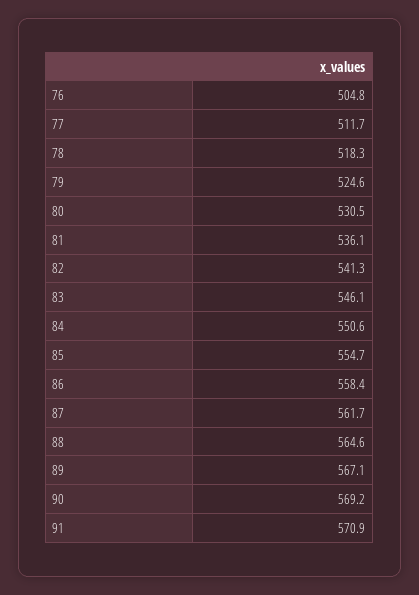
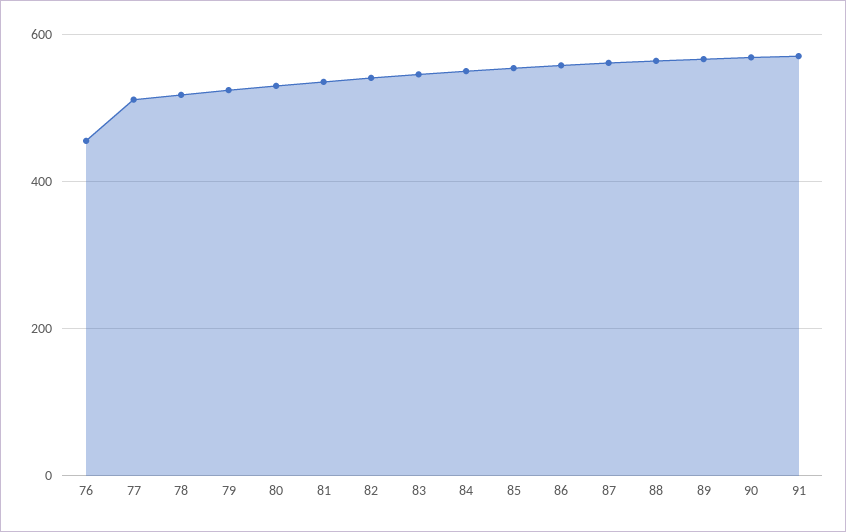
  {
-   "76": 504.8,
+   "76": 460,
    "77": 511.7,
    "78": 518.3,
    "79": 524.6,
    "80": 530.5,
    "81": 536.1,
    "82": 541.3,
    "83": 546.1,
    "84": 550.6,
    "85": 554.7,
    "86": 558.4,
    "87": 561.7,
    "88": 564.6,
    "89": 567.1,
    "90": 569.2,
    "91": 570.9
  }

